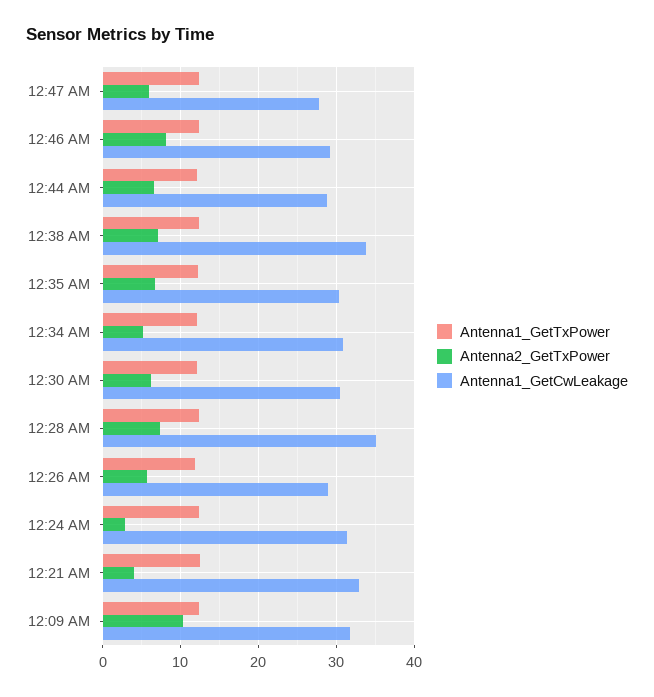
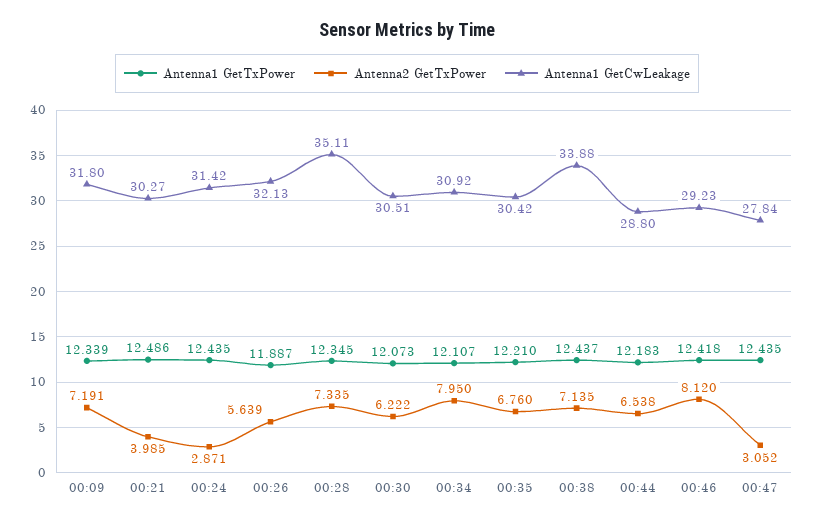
  {
    "Antenna1_GetTxPower": {
      "12:47 AM": 12.435,
      "12:46 AM": 12.418,
      "12:44 AM": 12.183,
      "12:38 AM": 12.437,
      "12:35 AM": 12.21,
      "12:34 AM": 12.107,
      "12:30 AM": 12.073,
      "12:28 AM": 12.345,
      "12:26 AM": 11.887,
      "12:24 AM": 12.435,
      "12:21 AM": 12.486,
      "12:09 AM": 12.339
    },
    "Antenna2_GetTxPower": {
-     "12:47 AM": 6,
+     "12:47 AM": 3.052,
      "12:46 AM": 8.12,
      "12:44 AM": 6.538,
      "12:38 AM": 7.135,
      "12:35 AM": 6.76,
-     "12:34 AM": 5,
+     "12:34 AM": 7.95,
      "12:30 AM": 6.222,
      "12:28 AM": 7.335,
      "12:26 AM": 5.639,
      "12:24 AM": 2.871,
      "12:21 AM": 3.985,
-     "12:09 AM": 10
+     "12:09 AM": 7.191
    },
    "Antenna1_GetCwLeakage": {
      "12:47 AM": 27.84,
      "12:46 AM": 29.23,
      "12:44 AM": 28.8,
      "12:38 AM": 33.88,
      "12:35 AM": 30.42,
      "12:34 AM": 30.92,
      "12:30 AM": 30.51,
      "12:28 AM": 35.11,
-     "12:26 AM": 29,
+     "12:26 AM": 32.13,
      "12:24 AM": 31.42,
-     "12:21 AM": 33,
+     "12:21 AM": 30.27,
      "12:09 AM": 31.8
    }
  }

